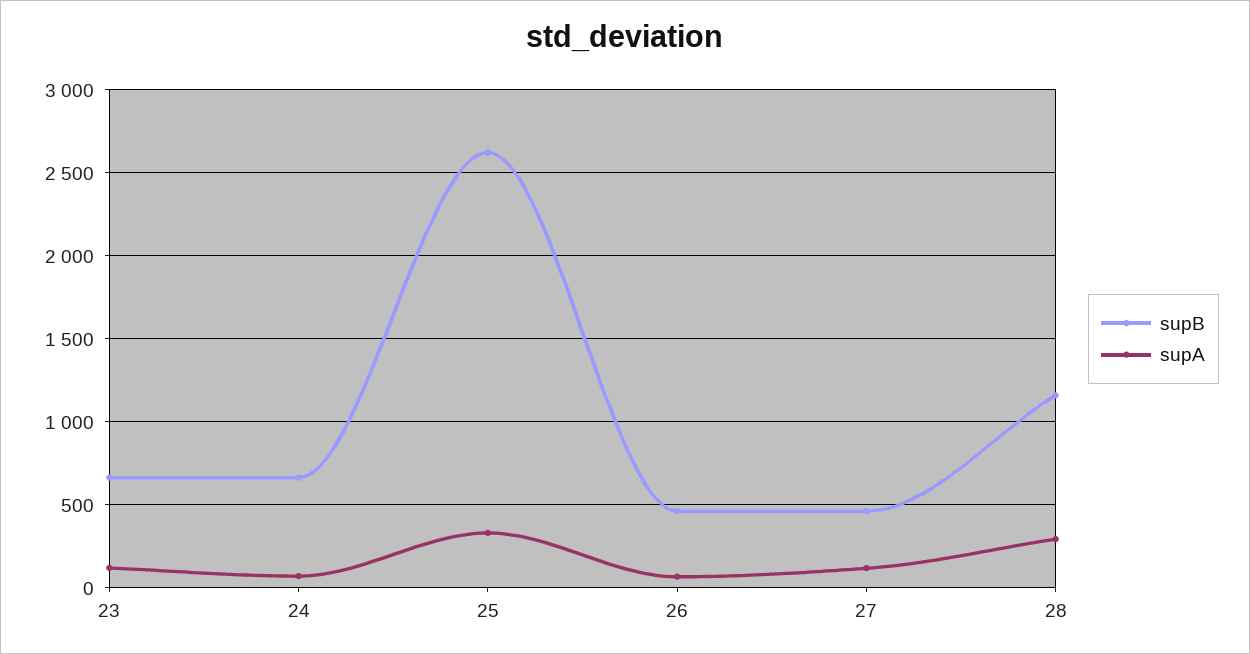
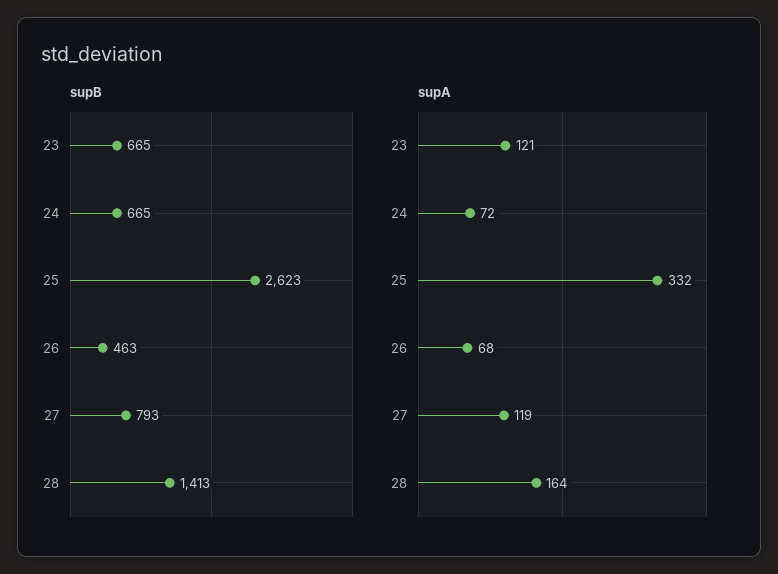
  {
    "supB": {
      "23": 665,
      "24": 665,
      "25": 2623,
      "26": 463,
-     "27": 450,
+     "27": 793,
-     "28": 1150
+     "28": 1413
    },
    "supA": {
      "23": 121,
      "24": 72,
      "25": 332,
      "26": 68,
      "27": 119,
-     "28": 300
+     "28": 164
    }
  }

